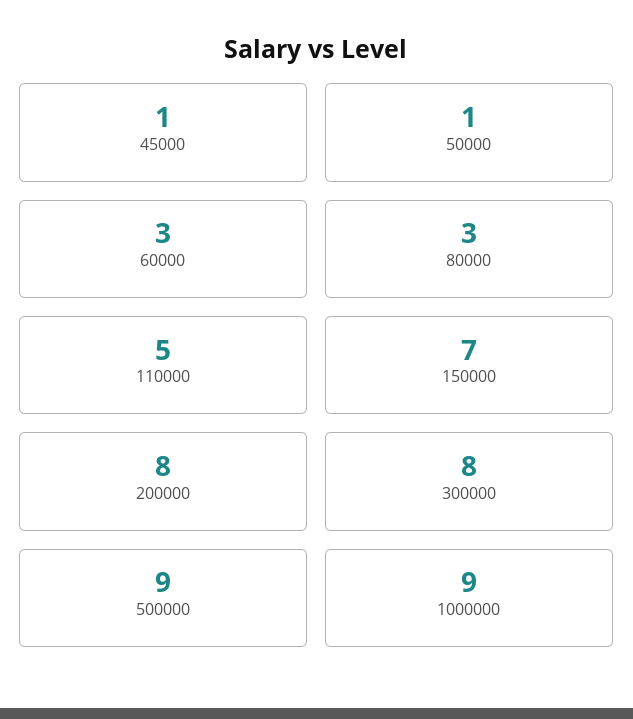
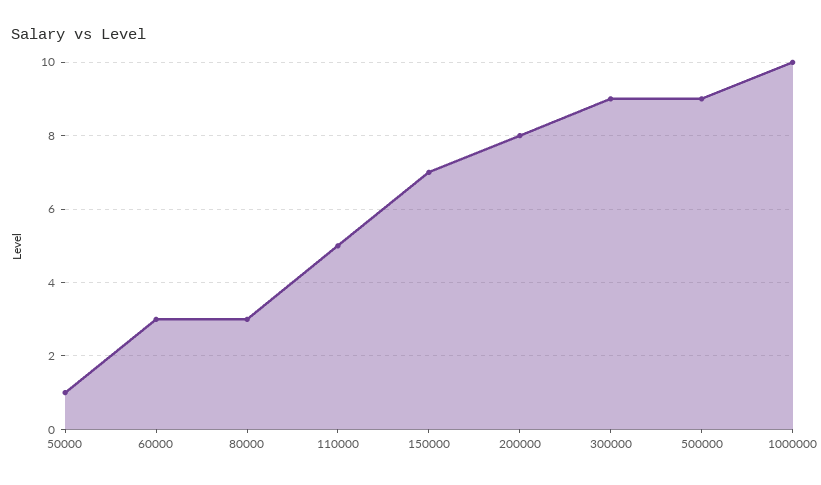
  {
-   "45000": 1,
    "50000": 1,
    "60000": 3,
    "80000": 3,
    "110000": 5,
    "150000": 7,
    "200000": 8,
-   "300000": 8,
+   "300000": 9,
    "500000": 9,
-   "1000000": 9
+   "1000000": 10
  }

